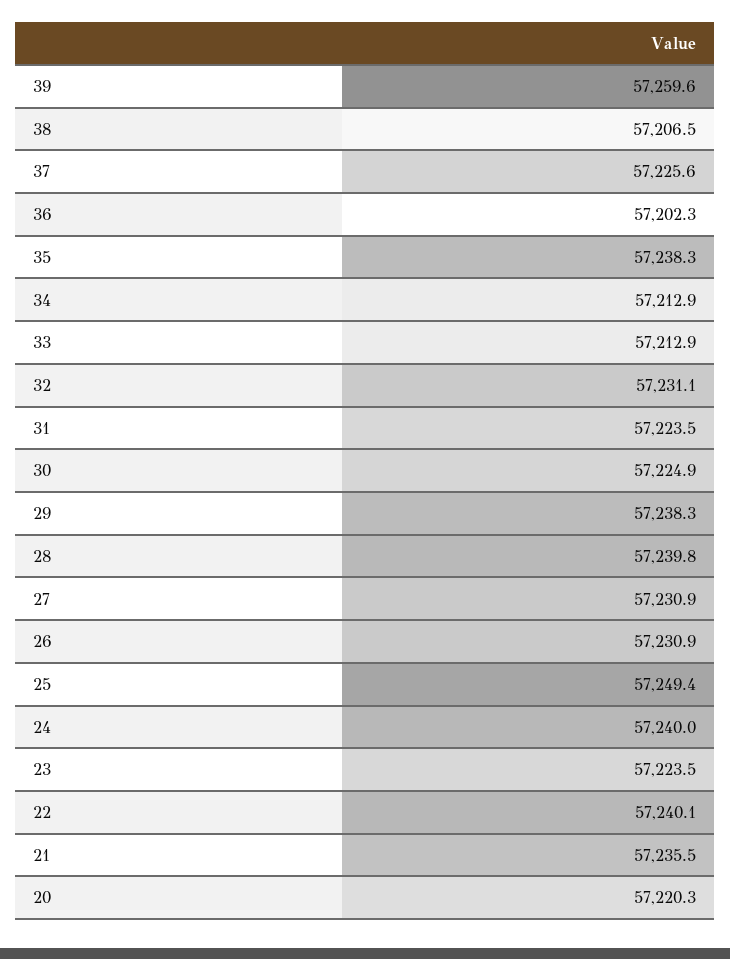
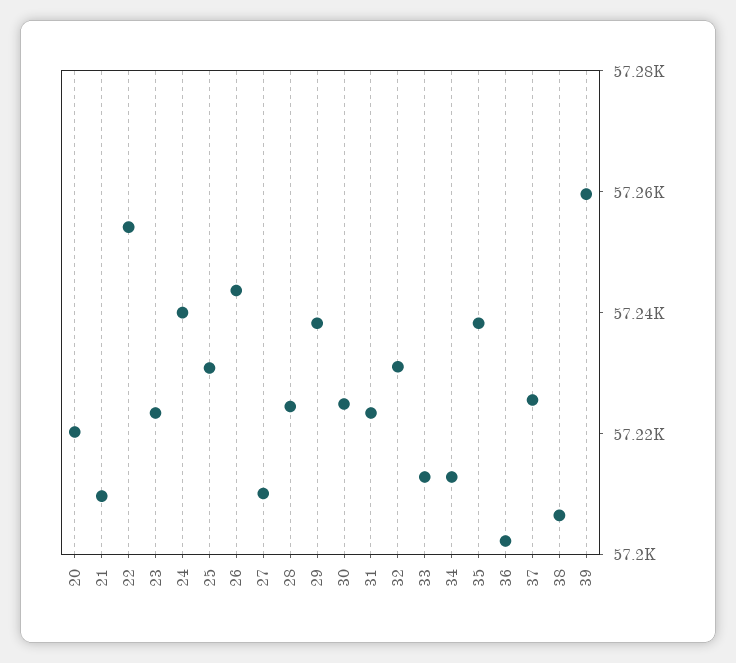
  {
    "39": 57259.6,
    "38": 57206.5,
    "37": 57225.6,
    "36": 57202.3,
    "35": 57238.3,
    "34": 57212.9,
    "33": 57212.9,
    "32": 57231.1,
    "31": 57223.5,
    "30": 57224.9,
    "29": 57238.3,
-   "28": 57239.8,
+   "28": 57225,
-   "27": 57230.9,
+   "27": 57210,
-   "26": 57230.9,
+   "26": 57245,
-   "25": 57249.4,
+   "25": 57230,
    "24": 57240,
    "23": 57223.5,
-   "22": 57240.1,
+   "22": 57255,
-   "21": 57235.5,
+   "21": 57210,
    "20": 57220.3
  }

